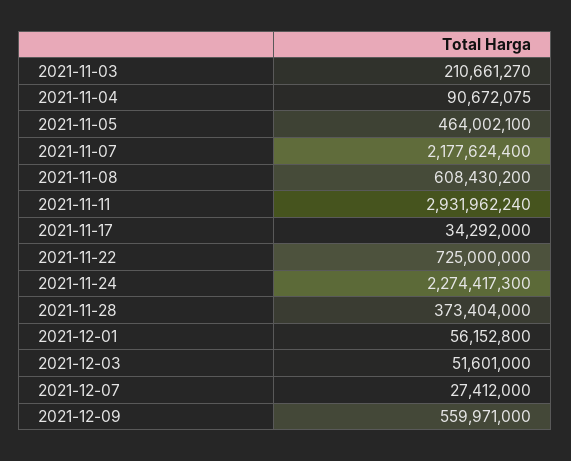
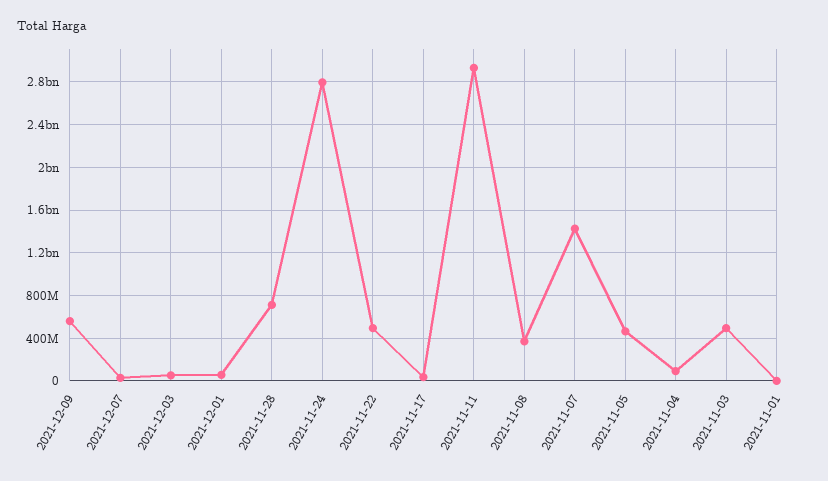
  {
-   "2021-11-03": 210661270,
+   "2021-11-03": 500000000,
    "2021-11-04": 90672075,
    "2021-11-05": 464002100,
-   "2021-11-07": 2177624400,
+   "2021-11-07": 1400000000,
-   "2021-11-08": 608430200,
+   "2021-11-08": 400000000,
    "2021-11-11": 2931962240,
    "2021-11-17": 34292000,
-   "2021-11-22": 725000000,
+   "2021-11-22": 500000000,
-   "2021-11-24": 2274417300,
+   "2021-11-24": 2800000000,
-   "2021-11-28": 373404000,
+   "2021-11-28": 700000000,
    "2021-12-01": 56152800,
    "2021-12-03": 51601000,
    "2021-12-07": 27412000,
-   "2021-12-09": 559971000
+   "2021-12-09": 559971000,
+   "2021-11-01": 0
  }

